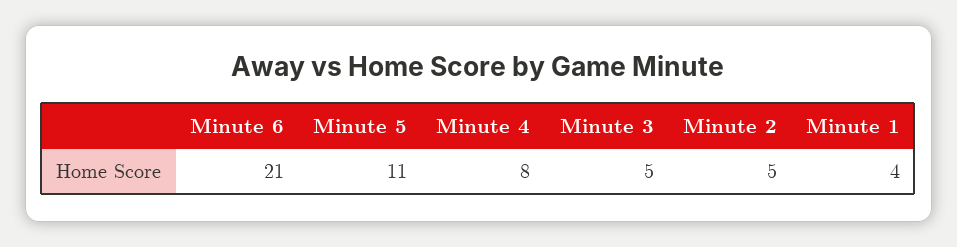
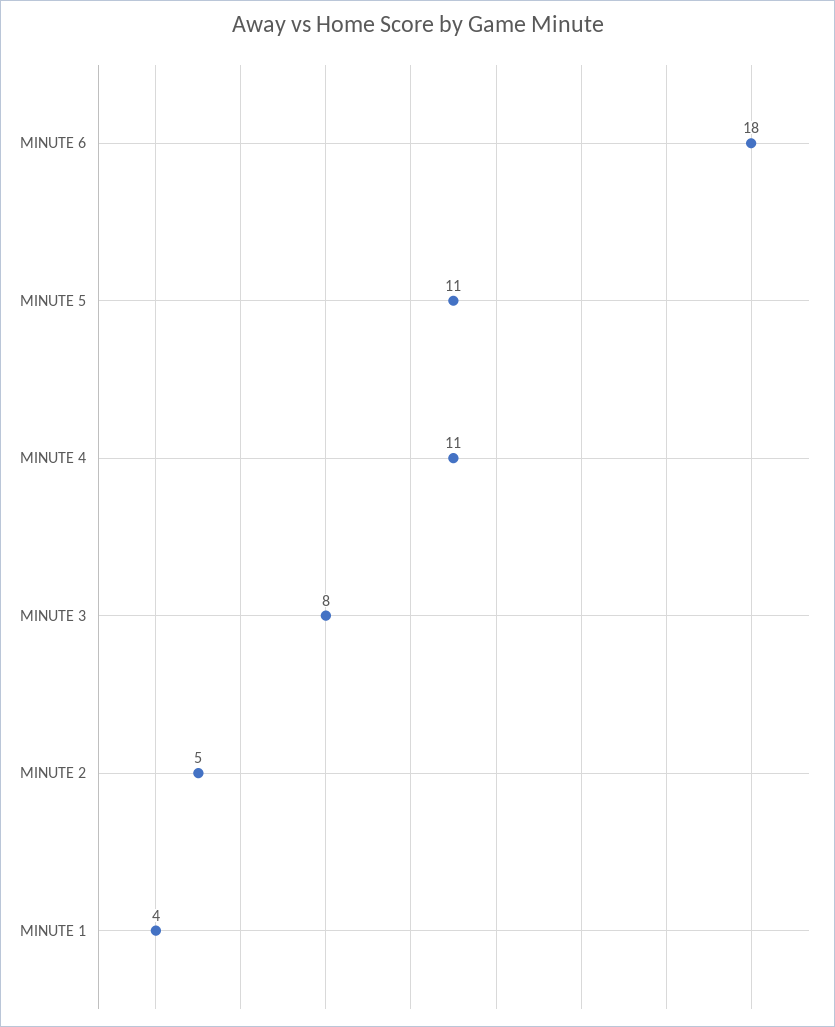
  {
-   "Minute 6": 21,
+   "Minute 6": 18,
    "Minute 5": 11,
-   "Minute 4": 8,
+   "Minute 4": 11,
-   "Minute 3": 5,
+   "Minute 3": 8,
    "Minute 2": 5,
    "Minute 1": 4
  }

